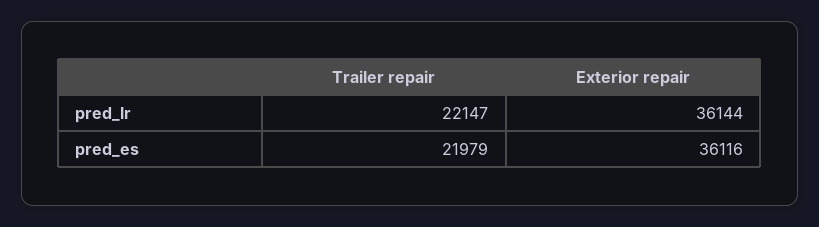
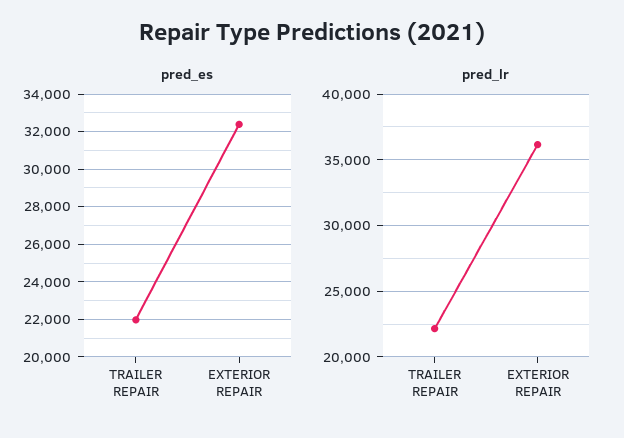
  {
    "pred_lr": {
      "Trailer repair": 22147,
      "Exterior repair": 36144
    },
    "pred_es": {
      "Trailer repair": 21979,
-     "Exterior repair": 36116
+     "Exterior repair": 32500
    }
  }

